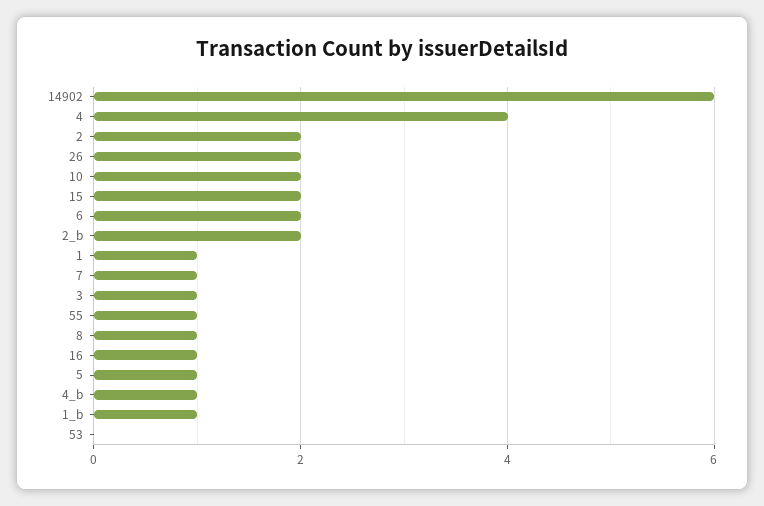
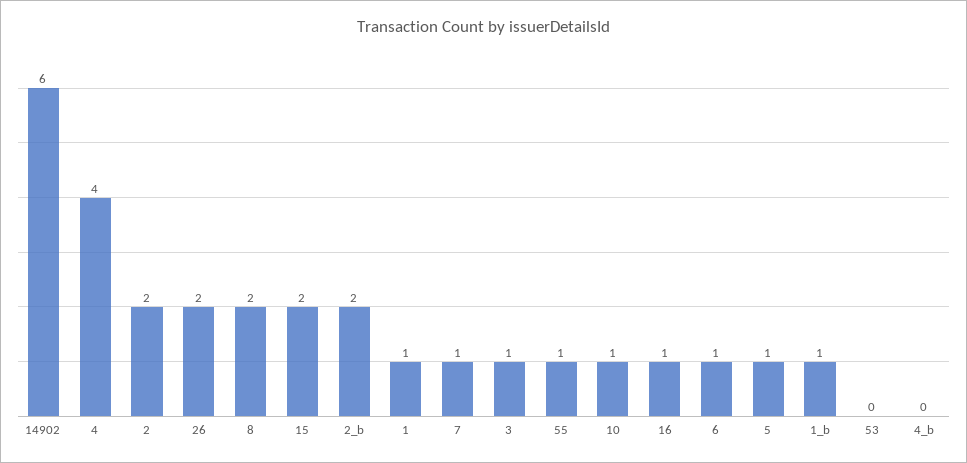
  {
    "14902": 6,
    "4": 4,
    "2": 2,
    "26": 2,
-   "10": 2,
+   "10": 1,
    "15": 2,
-   "6": 2,
+   "6": 1,
    "2_b": 2,
    "1": 1,
    "7": 1,
    "3": 1,
    "55": 1,
-   "8": 1,
+   "8": 2,
    "16": 1,
    "5": 1,
-   "4_b": 1,
+   "4_b": 0,
    "1_b": 1,
    "53": 0
  }

